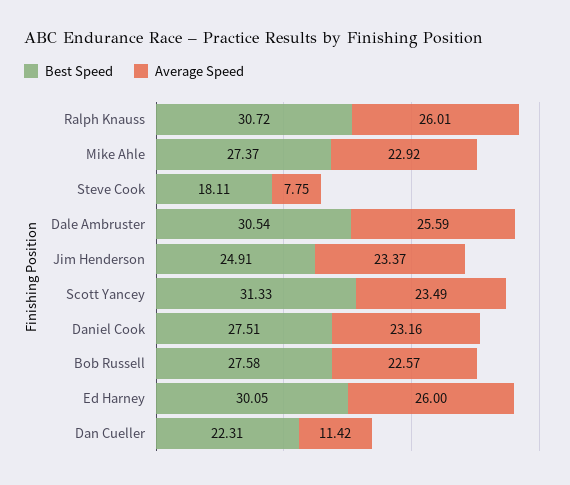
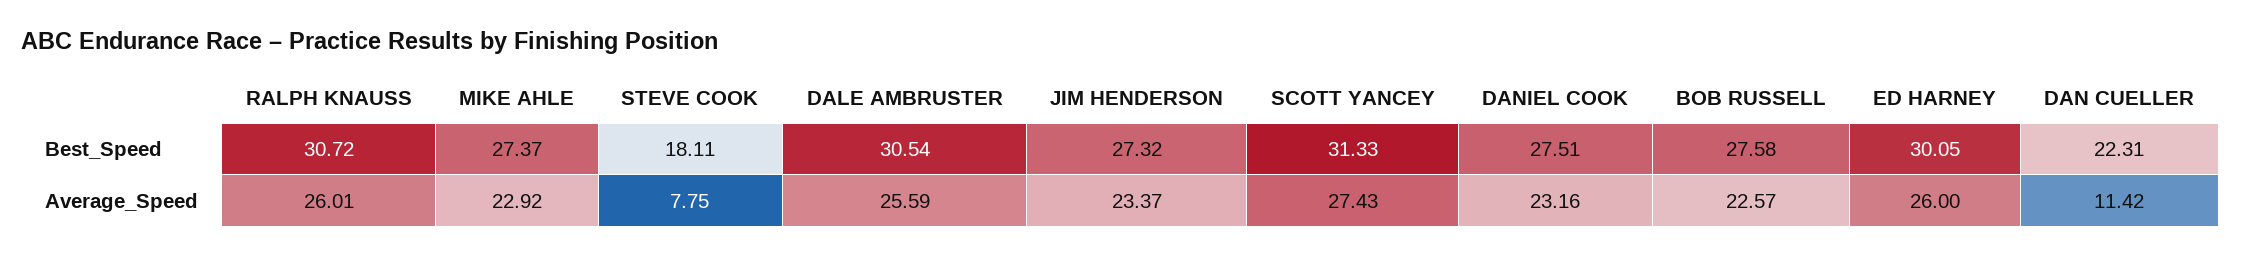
  {
    "Best Speed": {
      "Ralph Knauss": 30.72,
      "Mike Ahle": 27.37,
      "Steve Cook": 18.11,
      "Dale Ambruster": 30.54,
-     "Jim Henderson": 24.91,
+     "Jim Henderson": 27.32,
      "Scott Yancey": 31.33,
      "Daniel Cook": 27.51,
      "Bob Russell": 27.58,
      "Ed Harney": 30.05,
      "Dan Cueller": 22.31
    },
    "Average Speed": {
      "Ralph Knauss": 26.01,
      "Mike Ahle": 22.92,
      "Steve Cook": 7.75,
      "Dale Ambruster": 25.59,
      "Jim Henderson": 23.37,
-     "Scott Yancey": 23.49,
+     "Scott Yancey": 27.43,
      "Daniel Cook": 23.16,
      "Bob Russell": 22.57,
      "Ed Harney": 26,
      "Dan Cueller": 11.42
    }
  }

